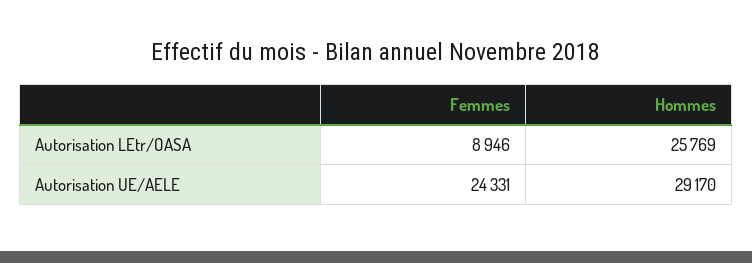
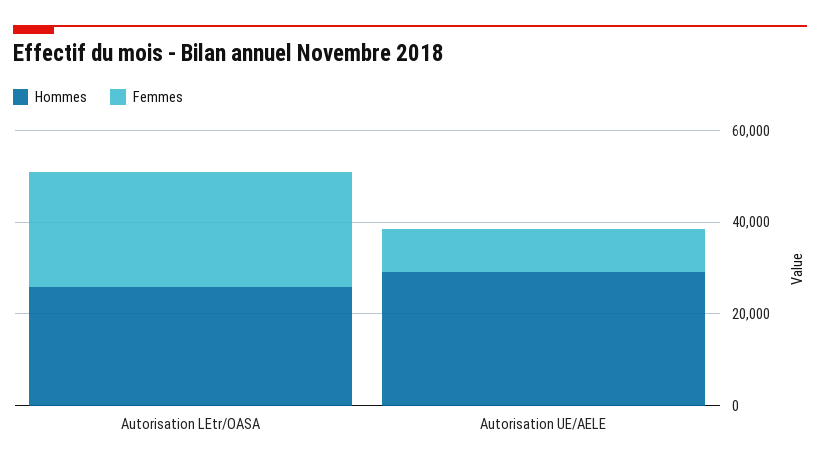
  {
    "Femmes": {
-     "Autorisation LEtr/OASA": 8946,
+     "Autorisation LEtr/OASA": 25000,
-     "Autorisation UE/AELE": 24331
+     "Autorisation UE/AELE": 10000
    },
    "Hommes": {
      "Autorisation LEtr/OASA": 25769,
      "Autorisation UE/AELE": 29170
    }
  }

